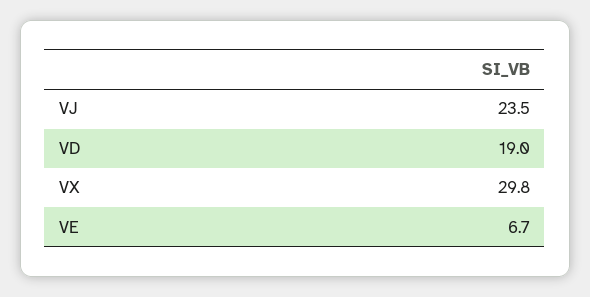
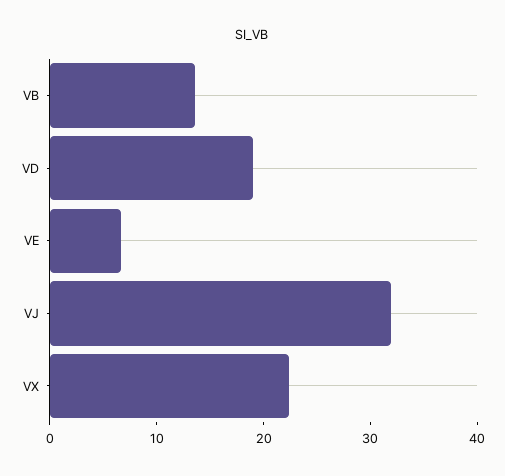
  {
-   "VJ": 23.5,
+   "VJ": 32,
    "VD": 19,
-   "VX": 29.8,
+   "VX": 22,
-   "VE": 6.7
+   "VE": 6.7,
+   "VB": 14
  }

